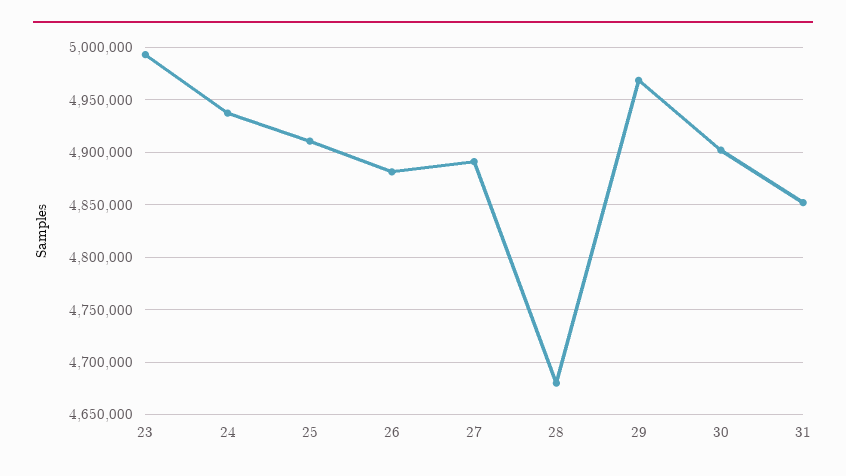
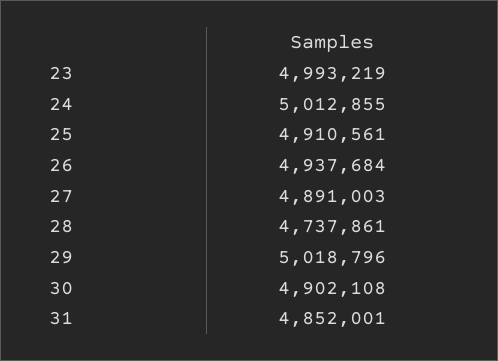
  {
    "23": 4993219,
-   "24": 4940000,
+   "24": 5012855,
    "25": 4910561,
-   "26": 4880000,
+   "26": 4937684,
    "27": 4891003,
-   "28": 4680000,
+   "28": 4737861,
-   "29": 4970000,
+   "29": 5018796,
    "30": 4902108,
    "31": 4852001
  }

